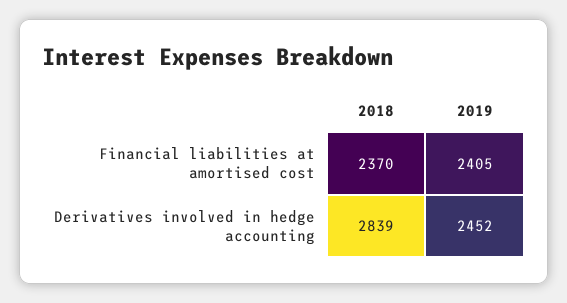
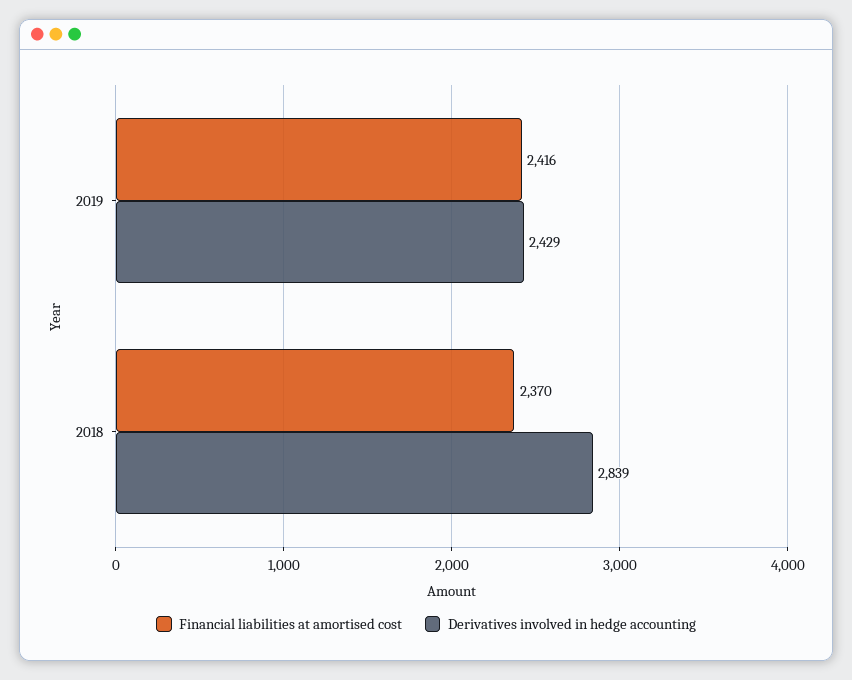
  {
    "Financial liabilities at amortised cost": {
      "2018": 2370,
-     "2019": 2405
+     "2019": 2416
    },
    "Derivatives involved in hedge accounting": {
      "2018": 2839,
-     "2019": 2452
+     "2019": 2429
    }
  }

